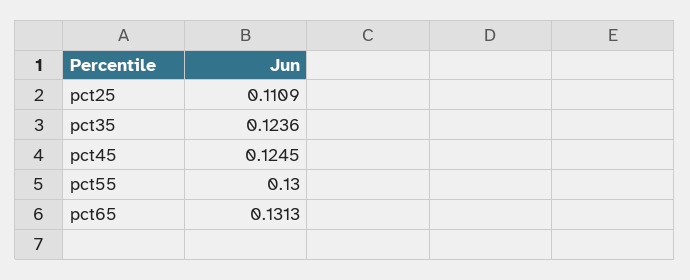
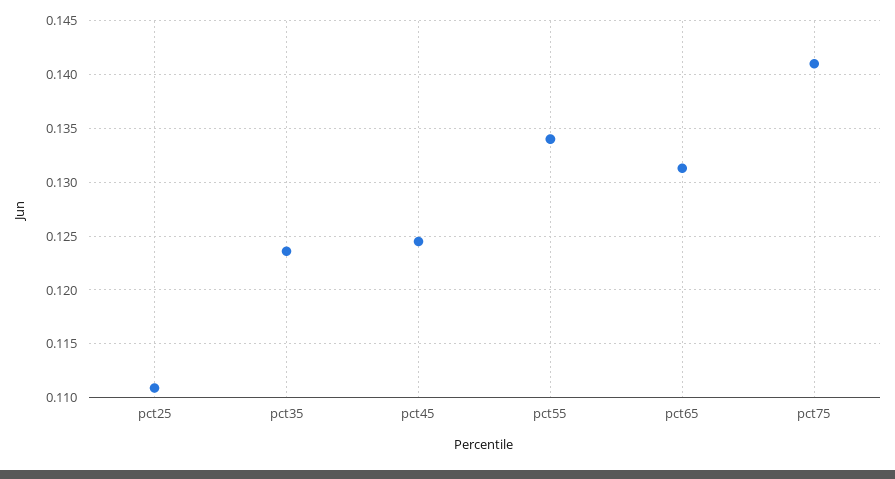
  {
    "pct25": 0.1109,
    "pct35": 0.1236,
    "pct45": 0.1245,
-   "pct55": 0.13,
+   "pct55": 0.134,
-   "pct65": 0.1313
+   "pct65": 0.1313,
+   "pct75": 0.141
  }

